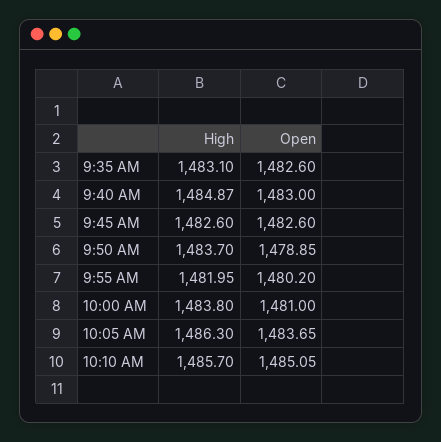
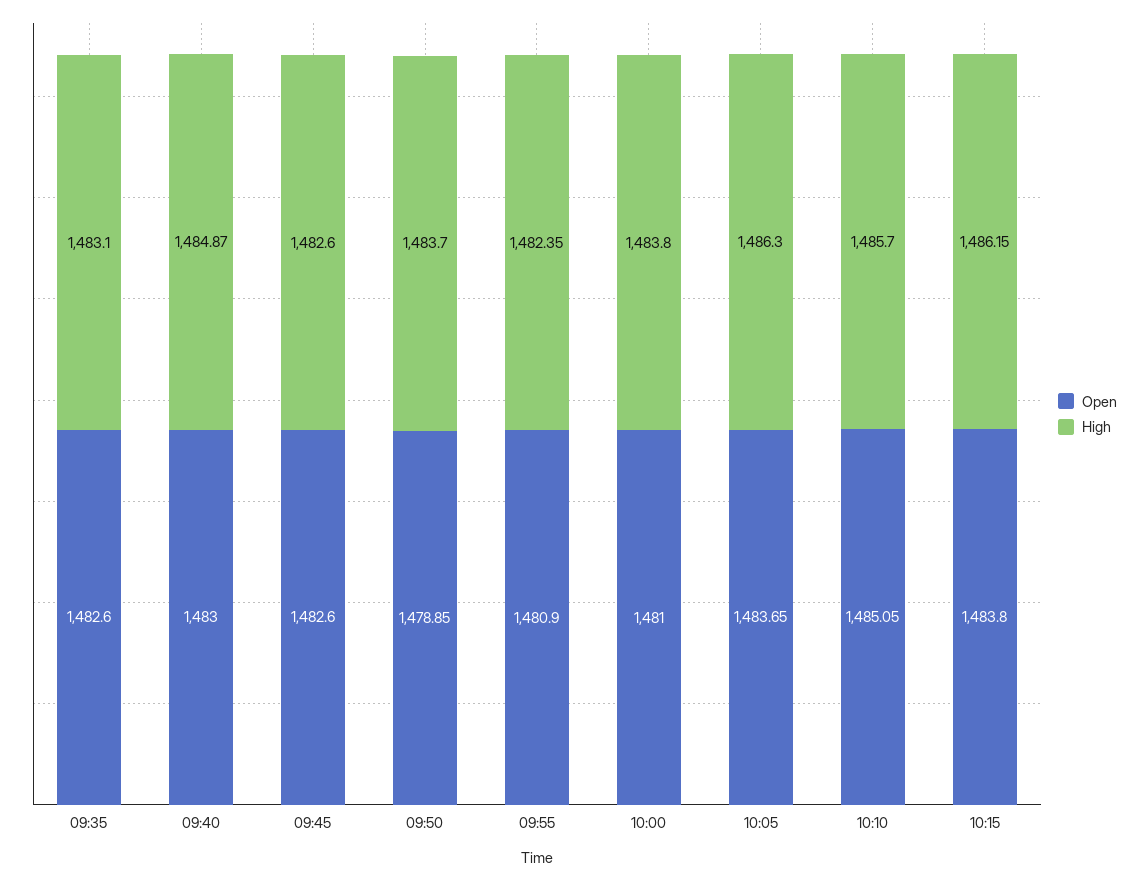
  {
    "High": {
      "9:35 AM": 1483.1,
      "9:40 AM": 1484.87,
      "9:45 AM": 1482.6,
      "9:50 AM": 1483.7,
-     "9:55 AM": 1481.95,
+     "9:55 AM": 1482.35,
      "10:00 AM": 1483.8,
      "10:05 AM": 1486.3,
-     "10:10 AM": 1485.7
+     "10:10 AM": 1485.7,
+     "10:15": 1486.15
    },
    "Open": {
      "9:35 AM": 1482.6,
      "9:40 AM": 1483,
      "9:45 AM": 1482.6,
      "9:50 AM": 1478.85,
-     "9:55 AM": 1480.2,
+     "9:55 AM": 1480.9,
      "10:00 AM": 1481,
      "10:05 AM": 1483.65,
-     "10:10 AM": 1485.05
+     "10:10 AM": 1485.05,
+     "10:15": 1483.8
    }
  }

